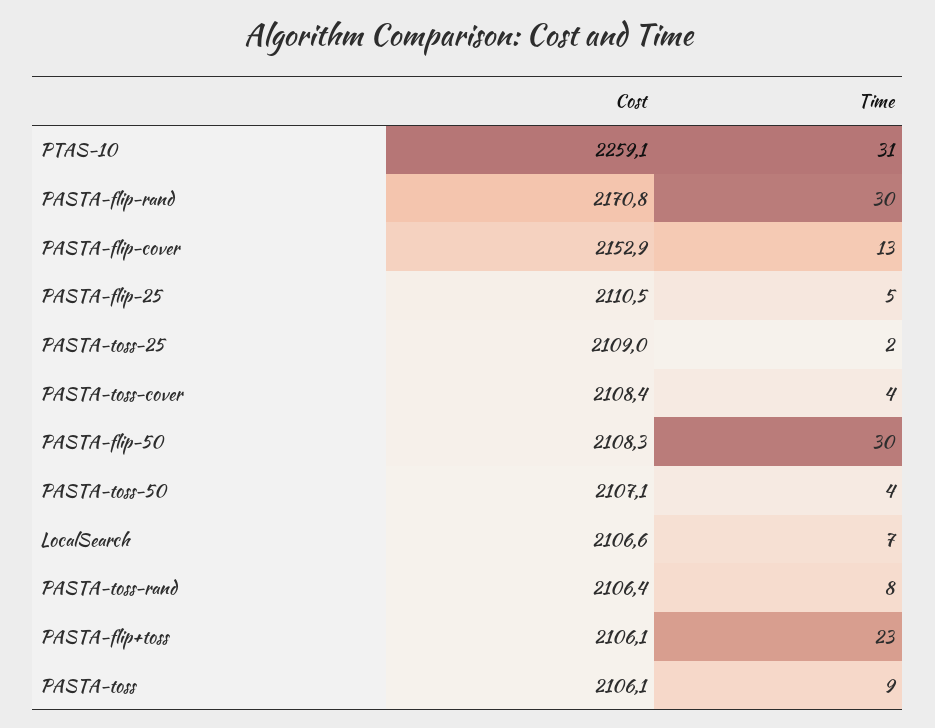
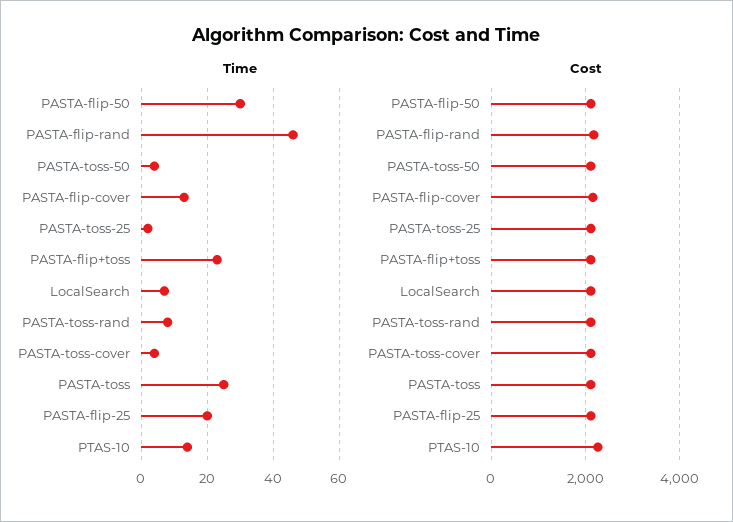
  {
    "Cost": {
      "PTAS-10": 2259.1,
      "PASTA-flip-rand": 2170.8,
      "PASTA-flip-cover": 2152.9,
      "PASTA-flip-25": 2110.5,
      "PASTA-toss-25": 2109,
      "PASTA-toss-cover": 2108.4,
      "PASTA-flip-50": 2108.3,
      "PASTA-toss-50": 2107.1,
      "LocalSearch": 2106.6,
      "PASTA-toss-rand": 2106.4,
      "PASTA-flip+toss": 2106.1,
      "PASTA-toss": 2106.1
    },
    "Time": {
-     "PTAS-10": 31,
+     "PTAS-10": 15,
-     "PASTA-flip-rand": 30,
+     "PASTA-flip-rand": 45,
      "PASTA-flip-cover": 13,
-     "PASTA-flip-25": 5,
+     "PASTA-flip-25": 20,
      "PASTA-toss-25": 2,
      "PASTA-toss-cover": 4,
      "PASTA-flip-50": 30,
      "PASTA-toss-50": 4,
      "LocalSearch": 7,
      "PASTA-toss-rand": 8,
      "PASTA-flip+toss": 23,
-     "PASTA-toss": 9
+     "PASTA-toss": 25
    }
  }

